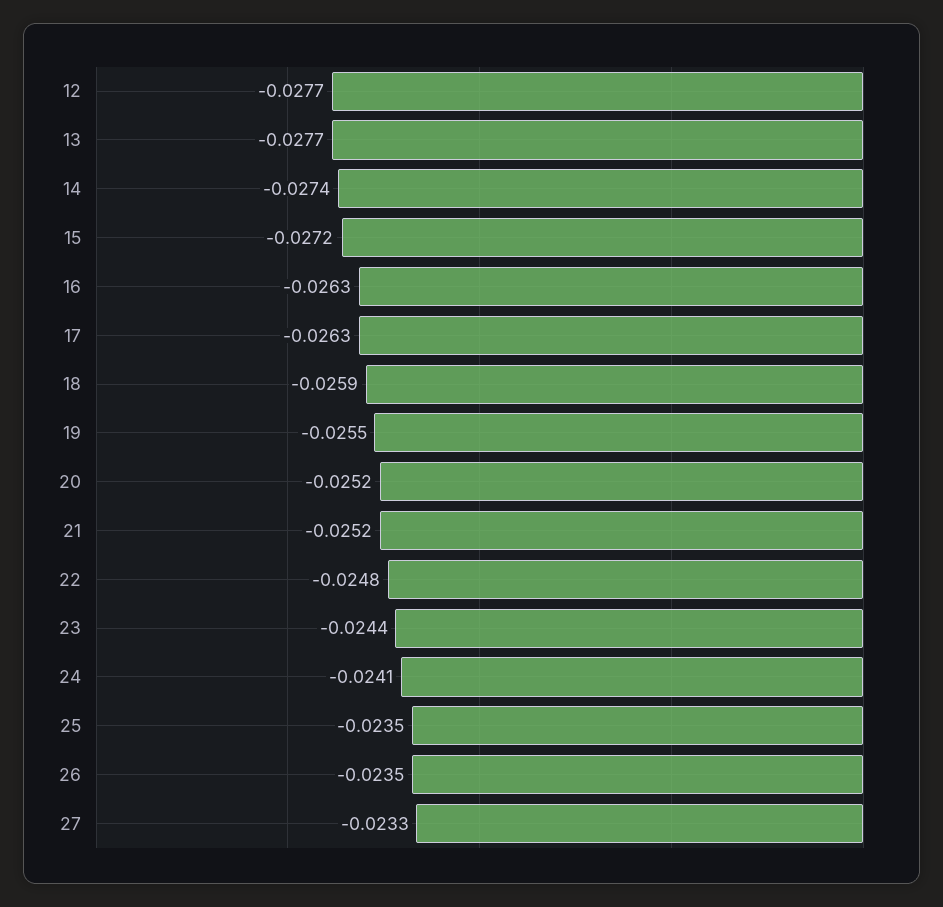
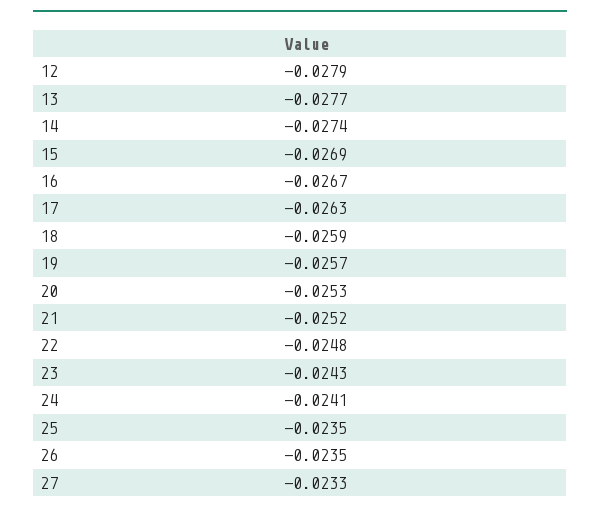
  {
-   "12": -0.0277,
+   "12": -0.0279,
    "13": -0.0277,
    "14": -0.0274,
-   "15": -0.0272,
+   "15": -0.0269,
-   "16": -0.0263,
+   "16": -0.0267,
    "17": -0.0263,
    "18": -0.0259,
-   "19": -0.0255,
+   "19": -0.0257,
-   "20": -0.0252,
+   "20": -0.0253,
    "21": -0.0252,
    "22": -0.0248,
-   "23": -0.0244,
+   "23": -0.0243,
    "24": -0.0241,
    "25": -0.0235,
    "26": -0.0235,
    "27": -0.0233
  }

